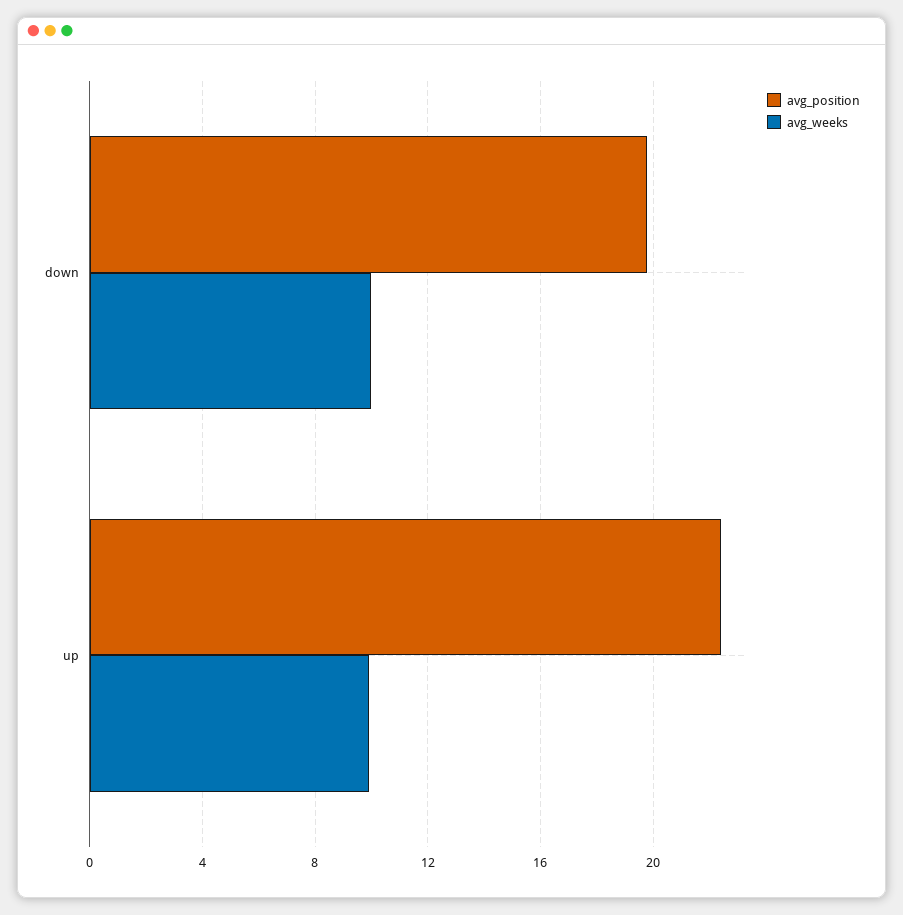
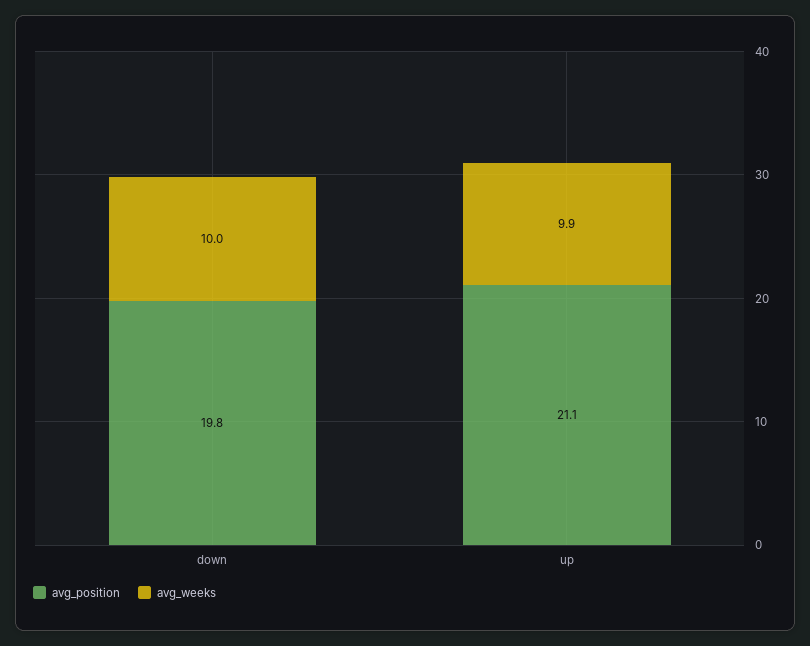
  {
    "avg_position": {
      "down": 19.8,
-     "up": 22.5
+     "up": 21.1
    },
    "avg_weeks": {
      "down": 10,
      "up": 9.9
    }
  }

